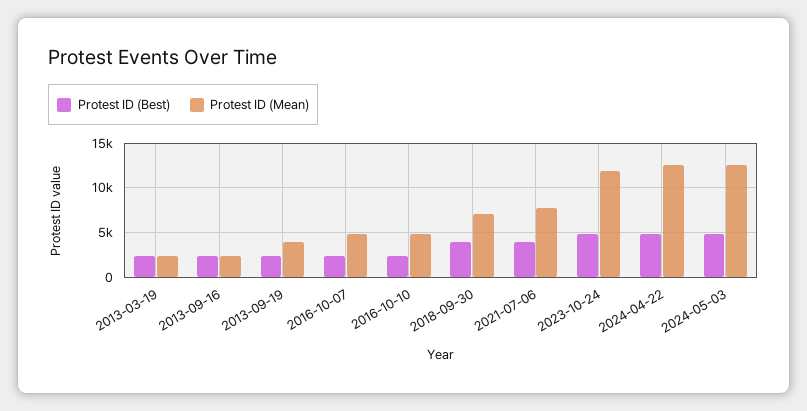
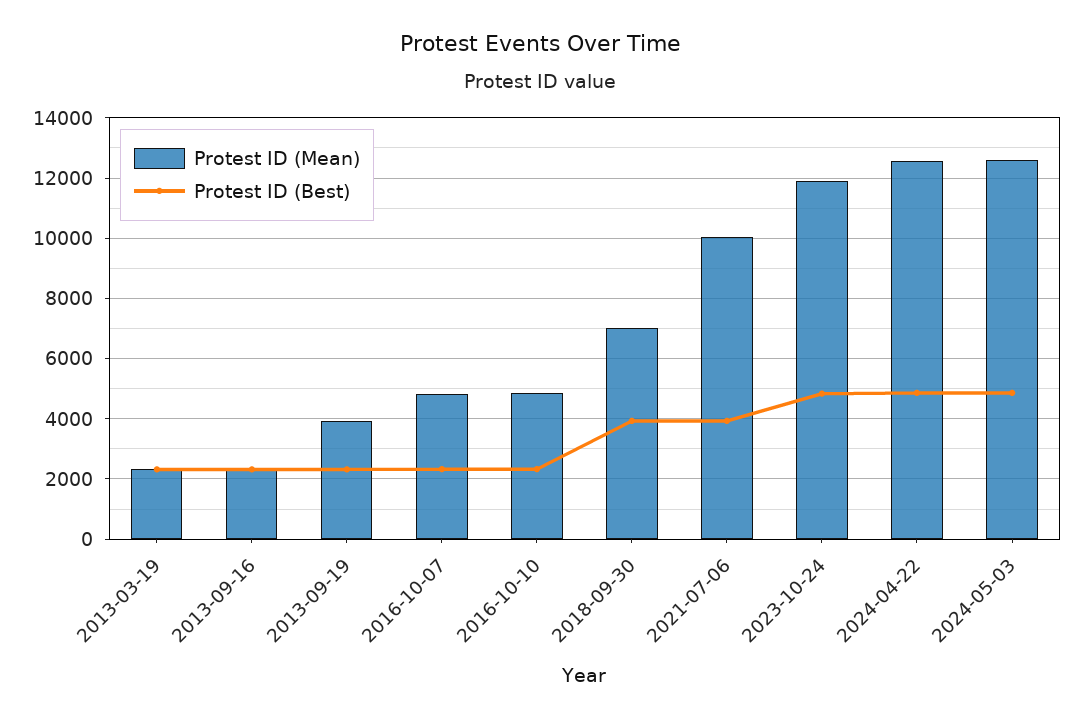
  {
    "Protest ID (Best)": {
      "2013-03-19": 2400,
      "2013-09-16": 2400,
      "2013-09-19": 2400,
      "2016-10-07": 2400,
      "2016-10-10": 2400,
      "2018-09-30": 4000,
      "2021-07-06": 4000,
      "2023-10-24": 4800,
      "2024-04-22": 4800,
      "2024-05-03": 4800
    },
    "Protest ID (Mean)": {
      "2013-03-19": 2400,
      "2013-09-16": 2400,
      "2013-09-19": 4000,
      "2016-10-07": 4800,
      "2016-10-10": 4800,
      "2018-09-30": 7000,
-     "2021-07-06": 8000,
+     "2021-07-06": 10000,
      "2023-10-24": 11800,
      "2024-04-22": 12600,
      "2024-05-03": 12600
    }
  }

